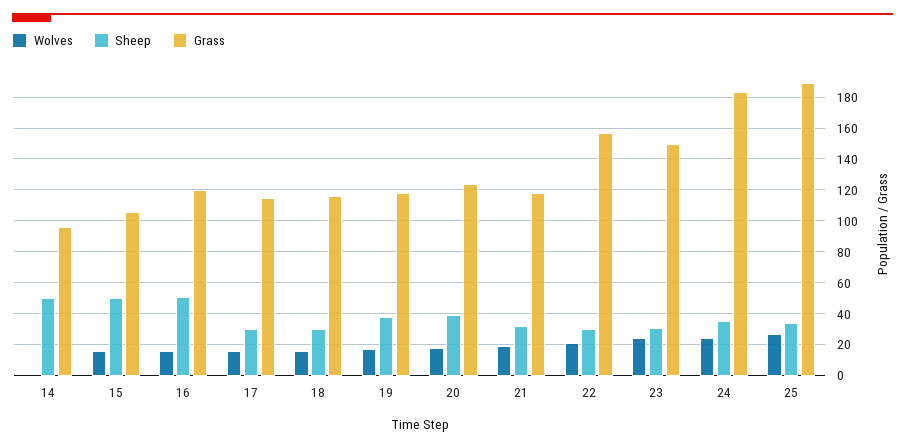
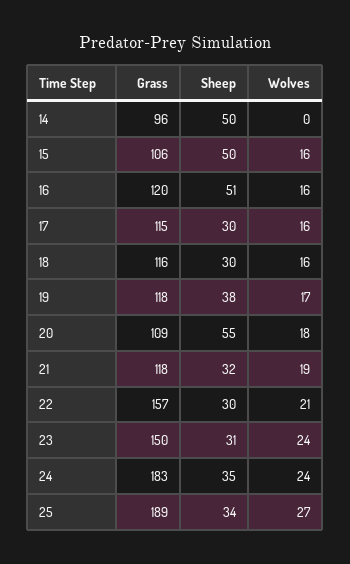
  {
    "Wolves": {
      "14": 0,
      "15": 16,
      "16": 16,
      "17": 16,
      "18": 16,
      "19": 17,
      "20": 18,
      "21": 19,
      "22": 21,
      "23": 24,
      "24": 24,
      "25": 27
    },
    "Sheep": {
      "14": 50,
      "15": 50,
      "16": 51,
      "17": 30,
      "18": 30,
      "19": 38,
-     "20": 40,
+     "20": 55,
      "21": 32,
      "22": 30,
      "23": 31,
      "24": 35,
      "25": 34
    },
    "Grass": {
      "14": 96,
      "15": 106,
      "16": 120,
      "17": 115,
      "18": 116,
      "19": 118,
-     "20": 125,
+     "20": 109,
      "21": 118,
      "22": 157,
      "23": 150,
      "24": 183,
      "25": 189
    }
  }

